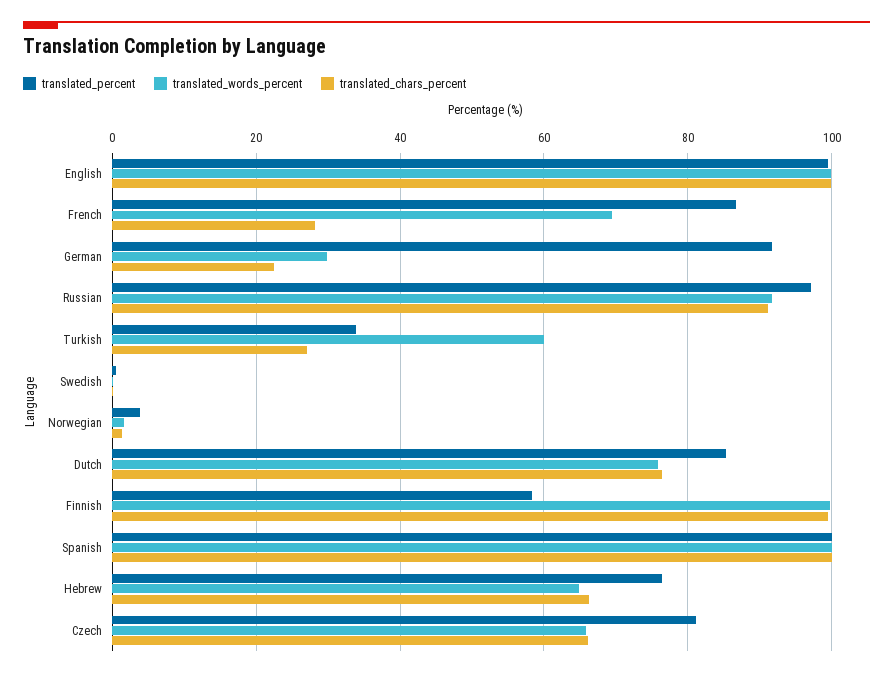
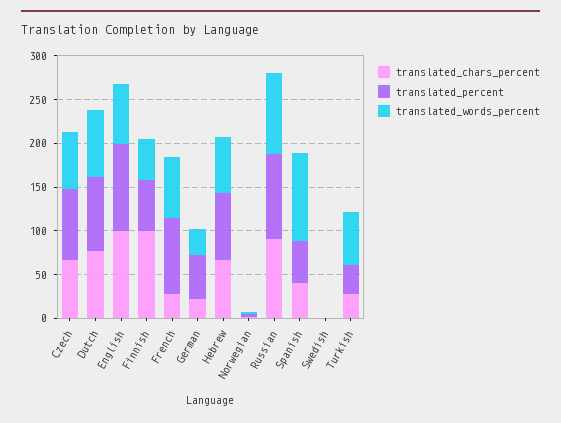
  {
    "translated_percent": {
      "English": 100,
      "French": 86,
-     "German": 92,
+     "German": 50,
      "Russian": 98,
      "Turkish": 34,
      "Swedish": 0,
      "Norwegian": 4,
      "Dutch": 86,
      "Finnish": 58,
-     "Spanish": 100,
+     "Spanish": 50,
      "Hebrew": 76,
      "Czech": 82
    },
    "translated_words_percent": {
-     "English": 100,
+     "English": 70,
      "French": 70,
      "German": 30,
      "Russian": 92,
      "Turkish": 60,
      "Swedish": 0,
      "Norwegian": 2,
      "Dutch": 76,
-     "Finnish": 100,
+     "Finnish": 50,
      "Spanish": 100,
      "Hebrew": 64,
      "Czech": 66
    },
    "translated_chars_percent": {
      "English": 100,
      "French": 28,
      "German": 22,
      "Russian": 92,
      "Turkish": 28,
      "Swedish": 0,
      "Norwegian": 2,
      "Dutch": 76,
      "Finnish": 100,
-     "Spanish": 100,
+     "Spanish": 40,
      "Hebrew": 66,
      "Czech": 66
    }
  }

